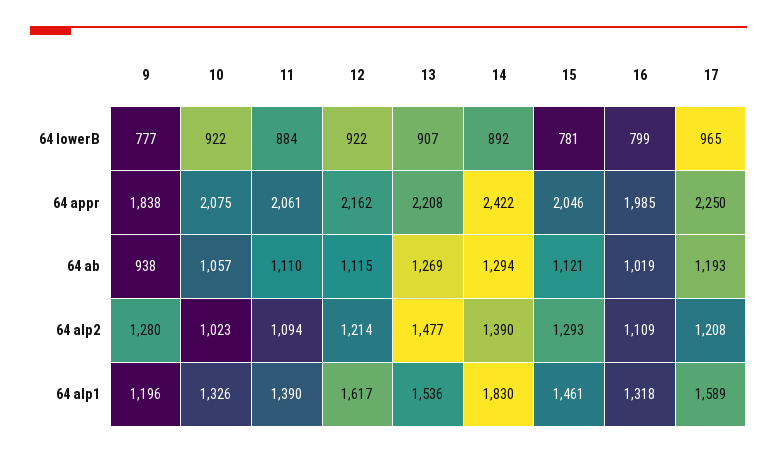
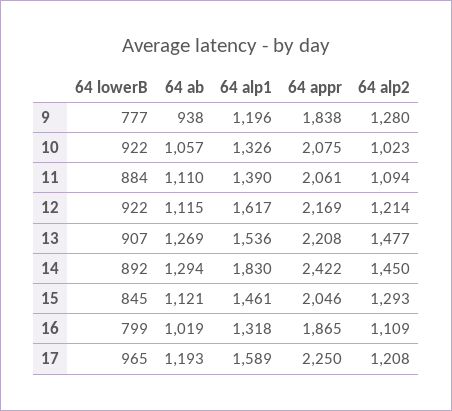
  {
    "9": {
      "64 lowerB": 777,
      "64 appr": 1838,
      "64 ab": 938,
      "64 alp2": 1280,
      "64 alp1": 1196
    },
    "10": {
      "64 lowerB": 922,
      "64 appr": 2075,
      "64 ab": 1057,
      "64 alp2": 1023,
      "64 alp1": 1326
    },
    "11": {
      "64 lowerB": 884,
      "64 appr": 2061,
      "64 ab": 1110,
      "64 alp2": 1094,
      "64 alp1": 1390
    },
    "12": {
      "64 lowerB": 922,
-     "64 appr": 2162,
+     "64 appr": 2169,
      "64 ab": 1115,
      "64 alp2": 1214,
      "64 alp1": 1617
    },
    "13": {
      "64 lowerB": 907,
      "64 appr": 2208,
      "64 ab": 1269,
      "64 alp2": 1477,
      "64 alp1": 1536
    },
    "14": {
      "64 lowerB": 892,
      "64 appr": 2422,
      "64 ab": 1294,
-     "64 alp2": 1390,
+     "64 alp2": 1450,
      "64 alp1": 1830
    },
    "15": {
-     "64 lowerB": 781,
+     "64 lowerB": 845,
      "64 appr": 2046,
      "64 ab": 1121,
      "64 alp2": 1293,
      "64 alp1": 1461
    },
    "16": {
      "64 lowerB": 799,
-     "64 appr": 1985,
+     "64 appr": 1865,
      "64 ab": 1019,
      "64 alp2": 1109,
      "64 alp1": 1318
    },
    "17": {
      "64 lowerB": 965,
      "64 appr": 2250,
      "64 ab": 1193,
      "64 alp2": 1208,
      "64 alp1": 1589
    }
  }

